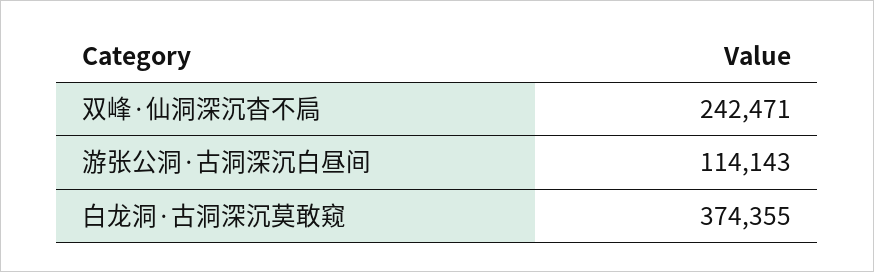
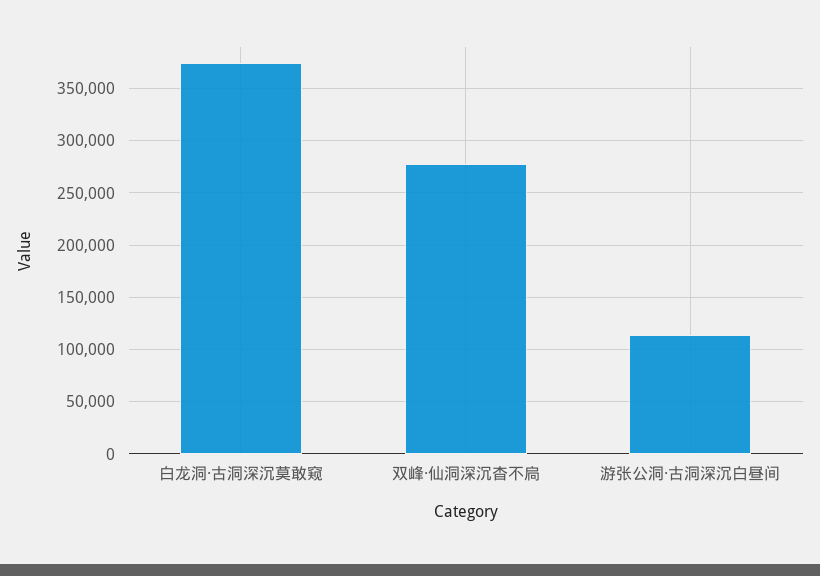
  {
-   "双峰·仙洞深沉杳不扃": 242471,
+   "双峰·仙洞深沉杳不扃": 280000,
    "游张公洞·古洞深沉白昼间": 114143,
    "白龙洞·古洞深沉莫敢窥": 374355
  }

